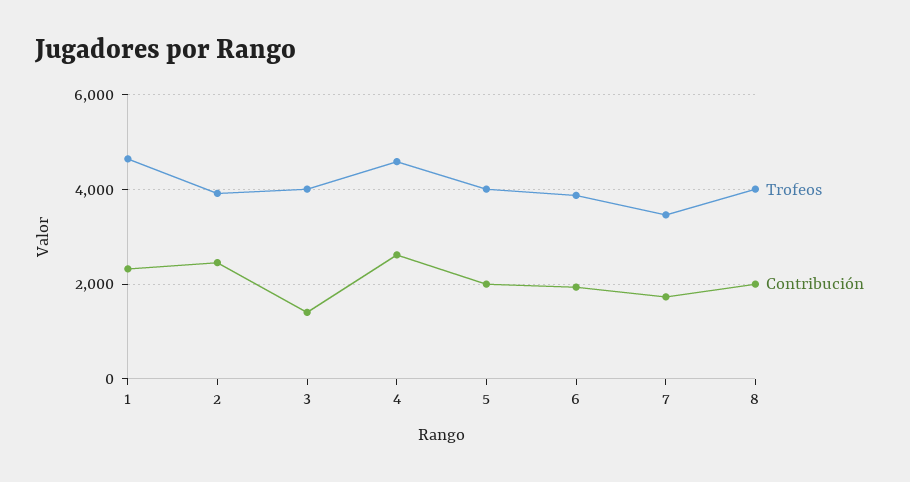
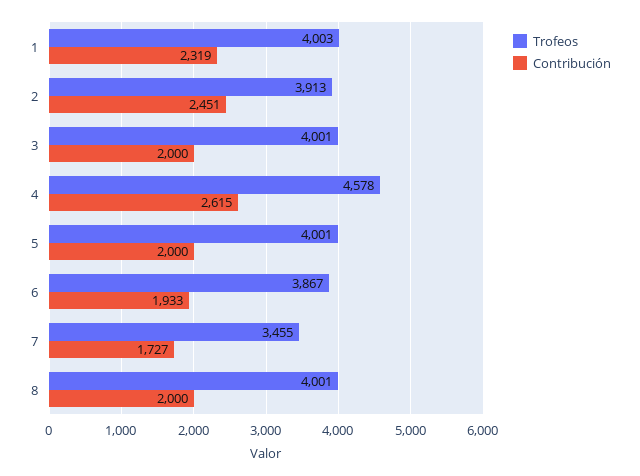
  {
    "Trofeos": {
-     "1": 4600,
+     "1": 4003,
      "2": 3913,
      "3": 4001,
      "4": 4578,
      "5": 4001,
      "6": 3867,
      "7": 3455,
      "8": 4001
    },
    "Contribución": {
      "1": 2319,
      "2": 2451,
-     "3": 1400,
+     "3": 2000,
      "4": 2615,
      "5": 2000,
      "6": 1933,
      "7": 1727,
      "8": 2000
    }
  }

